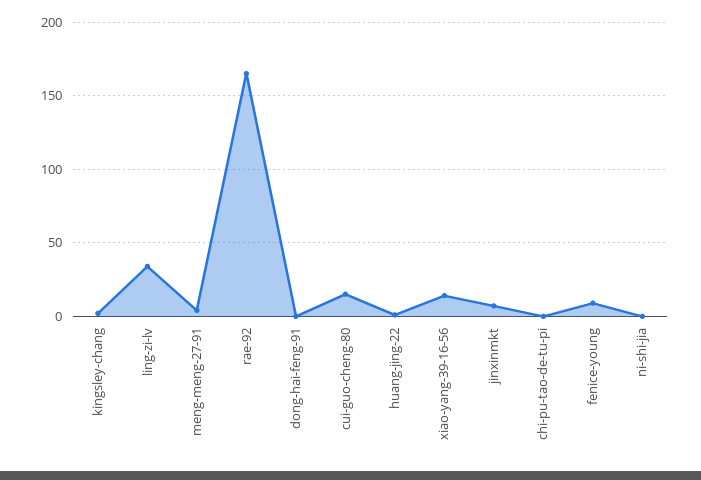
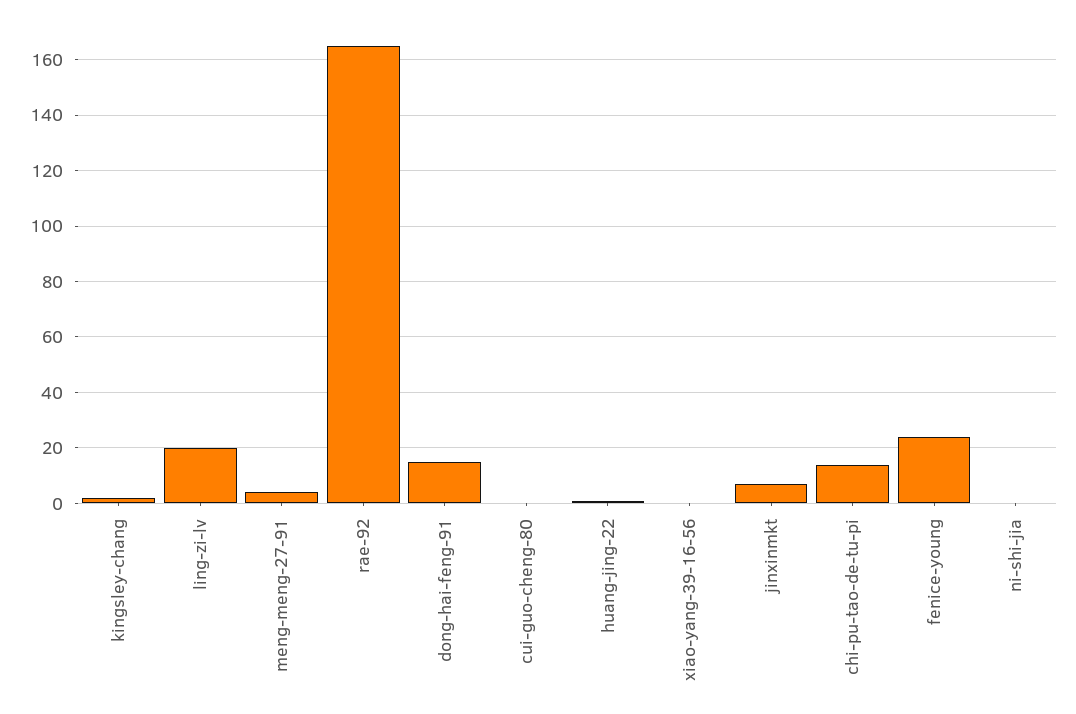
  {
    "kingsley-chang": 0,
-   "ling-zi-lv": 35,
+   "ling-zi-lv": 20,
    "meng-meng-27-91": 5,
    "rae-92": 165,
-   "dong-hai-feng-91": 0,
+   "dong-hai-feng-91": 15,
-   "cui-guo-cheng-80": 15,
+   "cui-guo-cheng-80": 0,
    "huang-jing-22": 0,
-   "xiao-yang-39-16-56": 15,
+   "xiao-yang-39-16-56": 0,
    "jinxinmkt": 5,
-   "chi-pu-tao-de-tu-pi": 0,
+   "chi-pu-tao-de-tu-pi": 15,
-   "fenice-young": 10,
+   "fenice-young": 25,
    "ni-shi-jia": 0
  }

